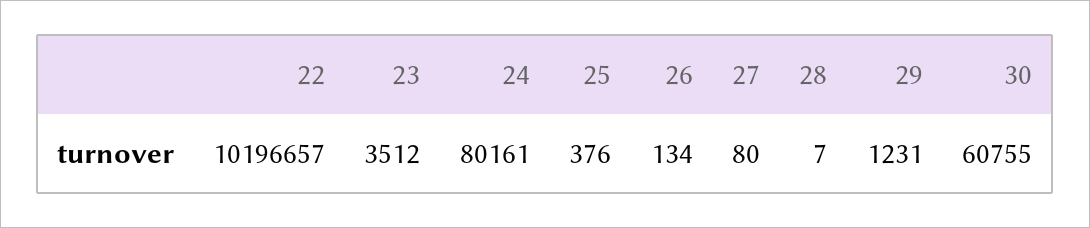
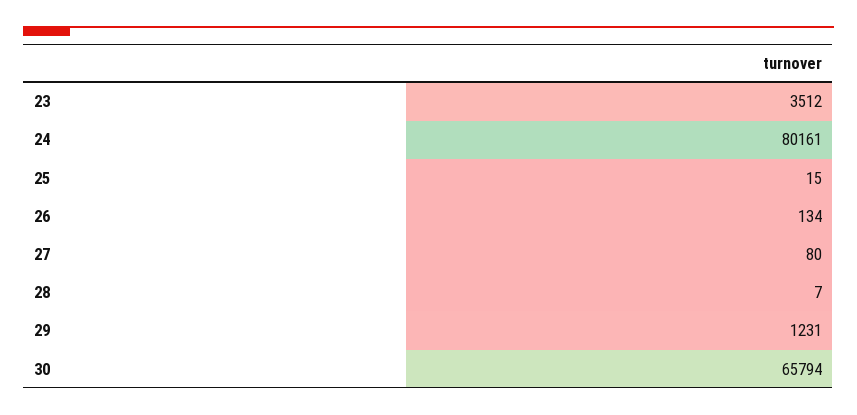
  {
-   "22": 10196657,
    "23": 3512,
    "24": 80161,
-   "25": 376,
+   "25": 15,
    "26": 134,
    "27": 80,
    "28": 7,
    "29": 1231,
-   "30": 60755
+   "30": 65794
  }

